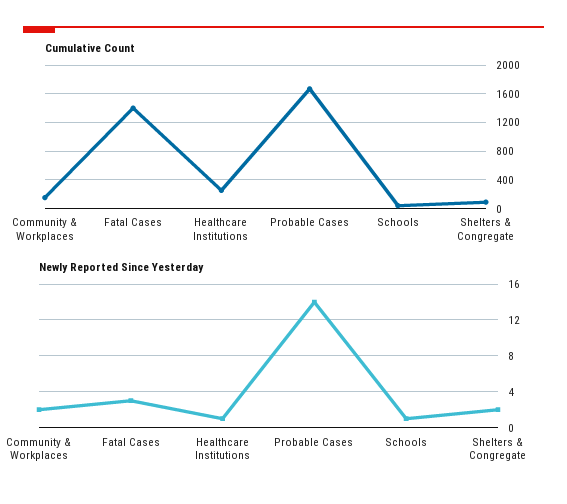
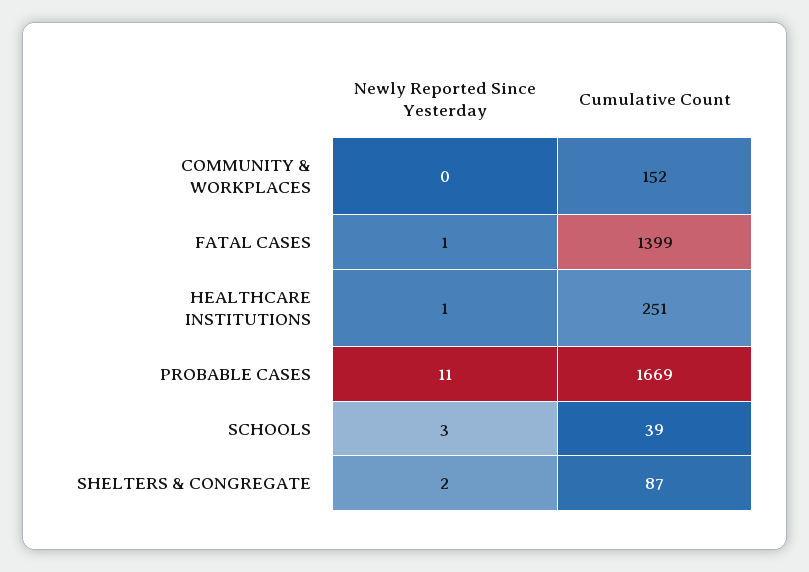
  {
    "Cumulative Count": {
      "Community & Workplaces": 152,
      "Fatal Cases": 1399,
      "Healthcare Institutions": 251,
      "Probable Cases": 1669,
      "Schools": 39,
      "Shelters & Congregate": 87
    },
    "Newly Reported Since Yesterday": {
-     "Community & Workplaces": 2,
+     "Community & Workplaces": 0,
-     "Fatal Cases": 3,
+     "Fatal Cases": 1,
      "Healthcare Institutions": 1,
-     "Probable Cases": 14,
+     "Probable Cases": 11,
-     "Schools": 1,
+     "Schools": 3,
      "Shelters & Congregate": 2
    }
  }

